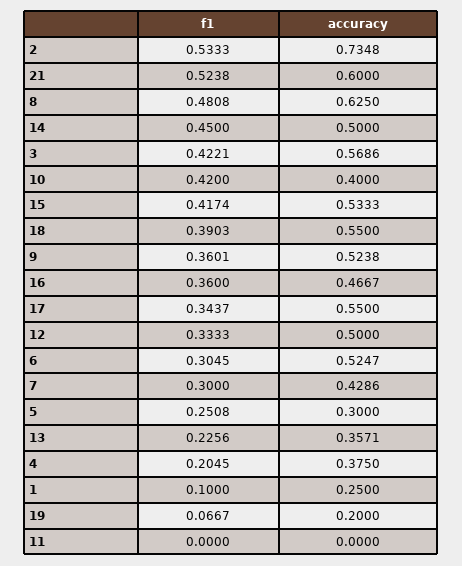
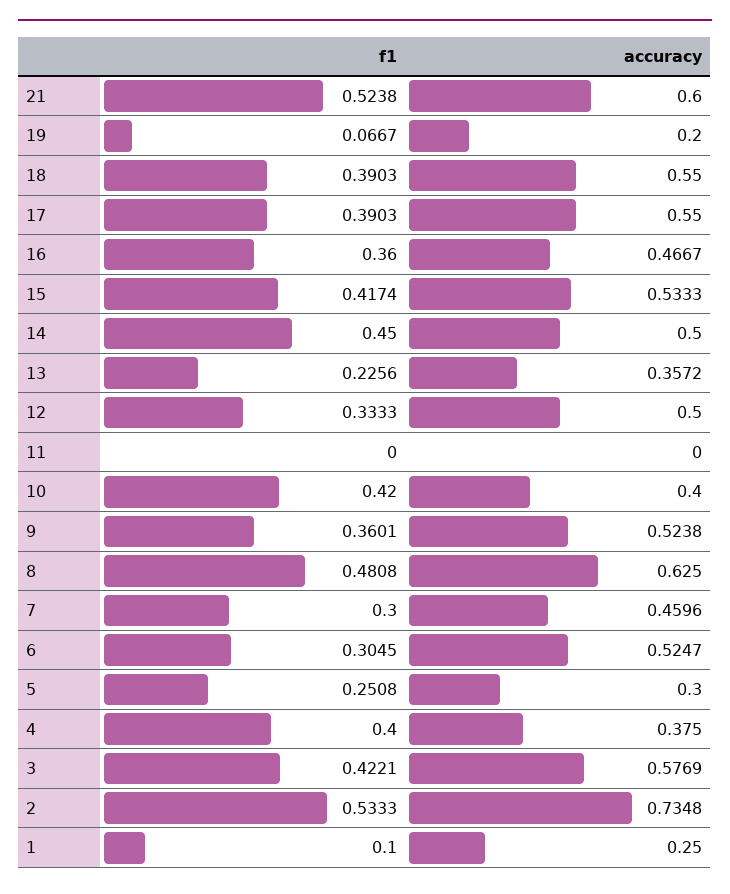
  {
    "f1": {
      "2": 0.5333,
      "21": 0.5238,
      "8": 0.4808,
      "14": 0.45,
      "3": 0.4221,
      "10": 0.42,
      "15": 0.4174,
      "18": 0.3903,
      "9": 0.3601,
      "16": 0.36,
-     "17": 0.3437,
+     "17": 0.3903,
      "12": 0.3333,
      "6": 0.3045,
      "7": 0.3,
      "5": 0.2508,
      "13": 0.2256,
-     "4": 0.2045,
+     "4": 0.4,
      "1": 0.1,
      "19": 0.0667,
      "11": 0
    },
    "accuracy": {
      "2": 0.7348,
      "21": 0.6,
      "8": 0.625,
      "14": 0.5,
-     "3": 0.5686,
+     "3": 0.5769,
      "10": 0.4,
      "15": 0.5333,
      "18": 0.55,
      "9": 0.5238,
      "16": 0.4667,
      "17": 0.55,
      "12": 0.5,
      "6": 0.5247,
-     "7": 0.4286,
+     "7": 0.4596,
      "5": 0.3,
-     "13": 0.3571,
+     "13": 0.3572,
      "4": 0.375,
      "1": 0.25,
      "19": 0.2,
      "11": 0
    }
  }

